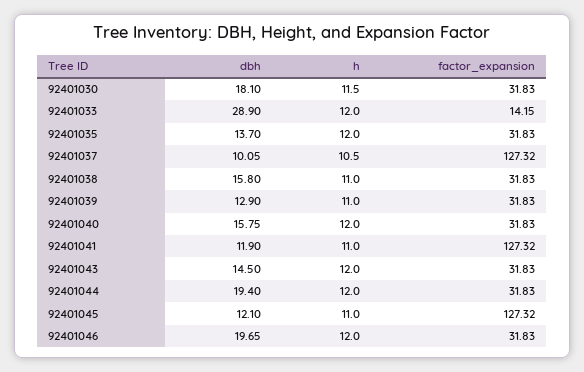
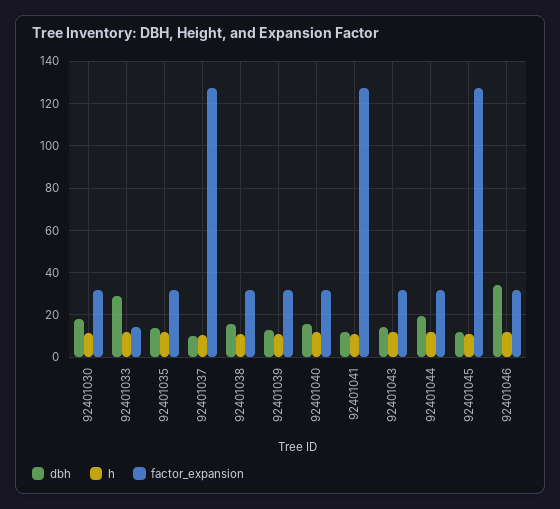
  {
    "dbh": {
      "92401030": 18.1,
      "92401033": 28.9,
      "92401035": 13.7,
      "92401037": 10.05,
      "92401038": 15.8,
      "92401039": 12.9,
      "92401040": 15.75,
      "92401041": 11.9,
      "92401043": 14.5,
      "92401044": 19.4,
      "92401045": 12.1,
-     "92401046": 19.65
+     "92401046": 35
    },
    "h": {
      "92401030": 11.5,
      "92401033": 12,
      "92401035": 12,
      "92401037": 10.5,
      "92401038": 11,
      "92401039": 11,
      "92401040": 12,
      "92401041": 11,
      "92401043": 12,
      "92401044": 12,
      "92401045": 11,
      "92401046": 12
    },
    "factor_expansion": {
      "92401030": 31.83,
      "92401033": 14.15,
      "92401035": 31.83,
      "92401037": 127.32,
      "92401038": 31.83,
      "92401039": 31.83,
      "92401040": 31.83,
      "92401041": 127.32,
      "92401043": 31.83,
      "92401044": 31.83,
      "92401045": 127.32,
      "92401046": 31.83
    }
  }

